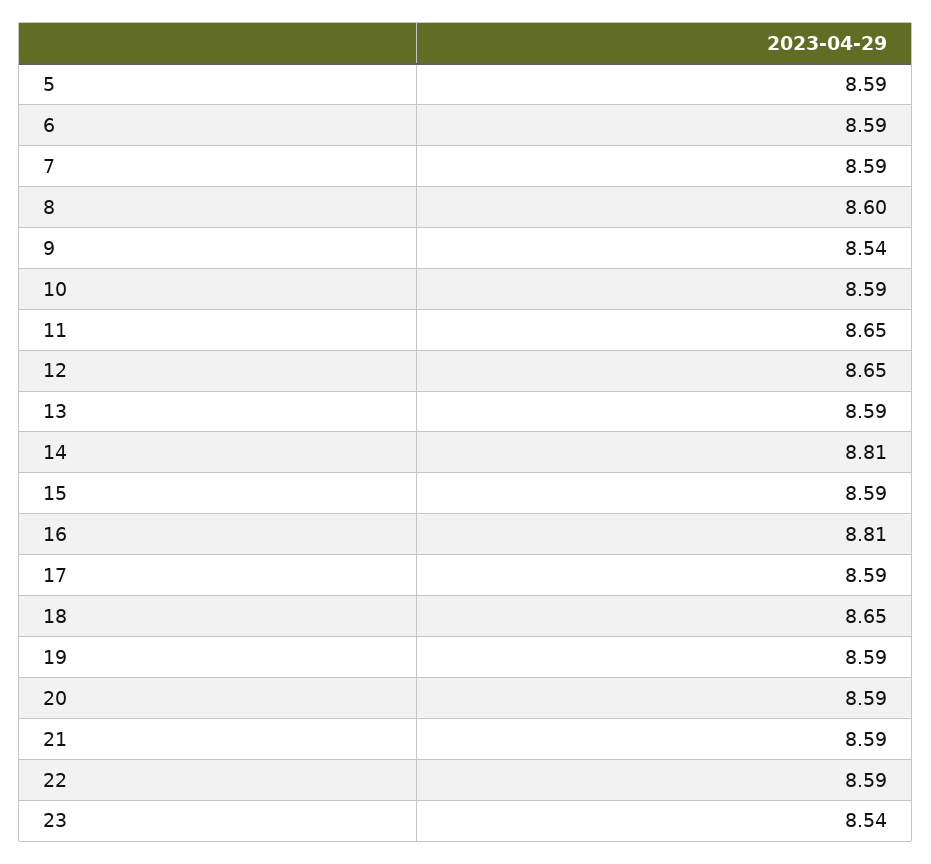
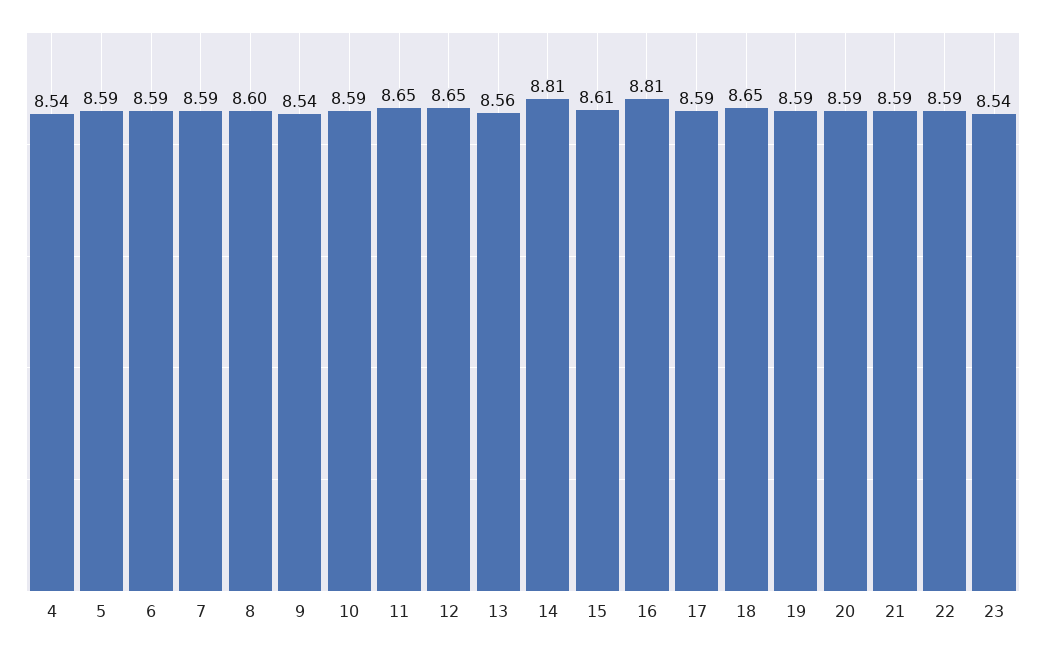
  {
    "5": 8.59,
    "6": 8.59,
    "7": 8.59,
    "8": 8.6,
    "9": 8.54,
    "10": 8.59,
    "11": 8.65,
    "12": 8.65,
-   "13": 8.59,
+   "13": 8.56,
    "14": 8.81,
-   "15": 8.59,
+   "15": 8.61,
    "16": 8.81,
    "17": 8.59,
    "18": 8.65,
    "19": 8.59,
    "20": 8.59,
    "21": 8.59,
    "22": 8.59,
-   "23": 8.54
+   "23": 8.54,
+   "4": 8.54
  }

